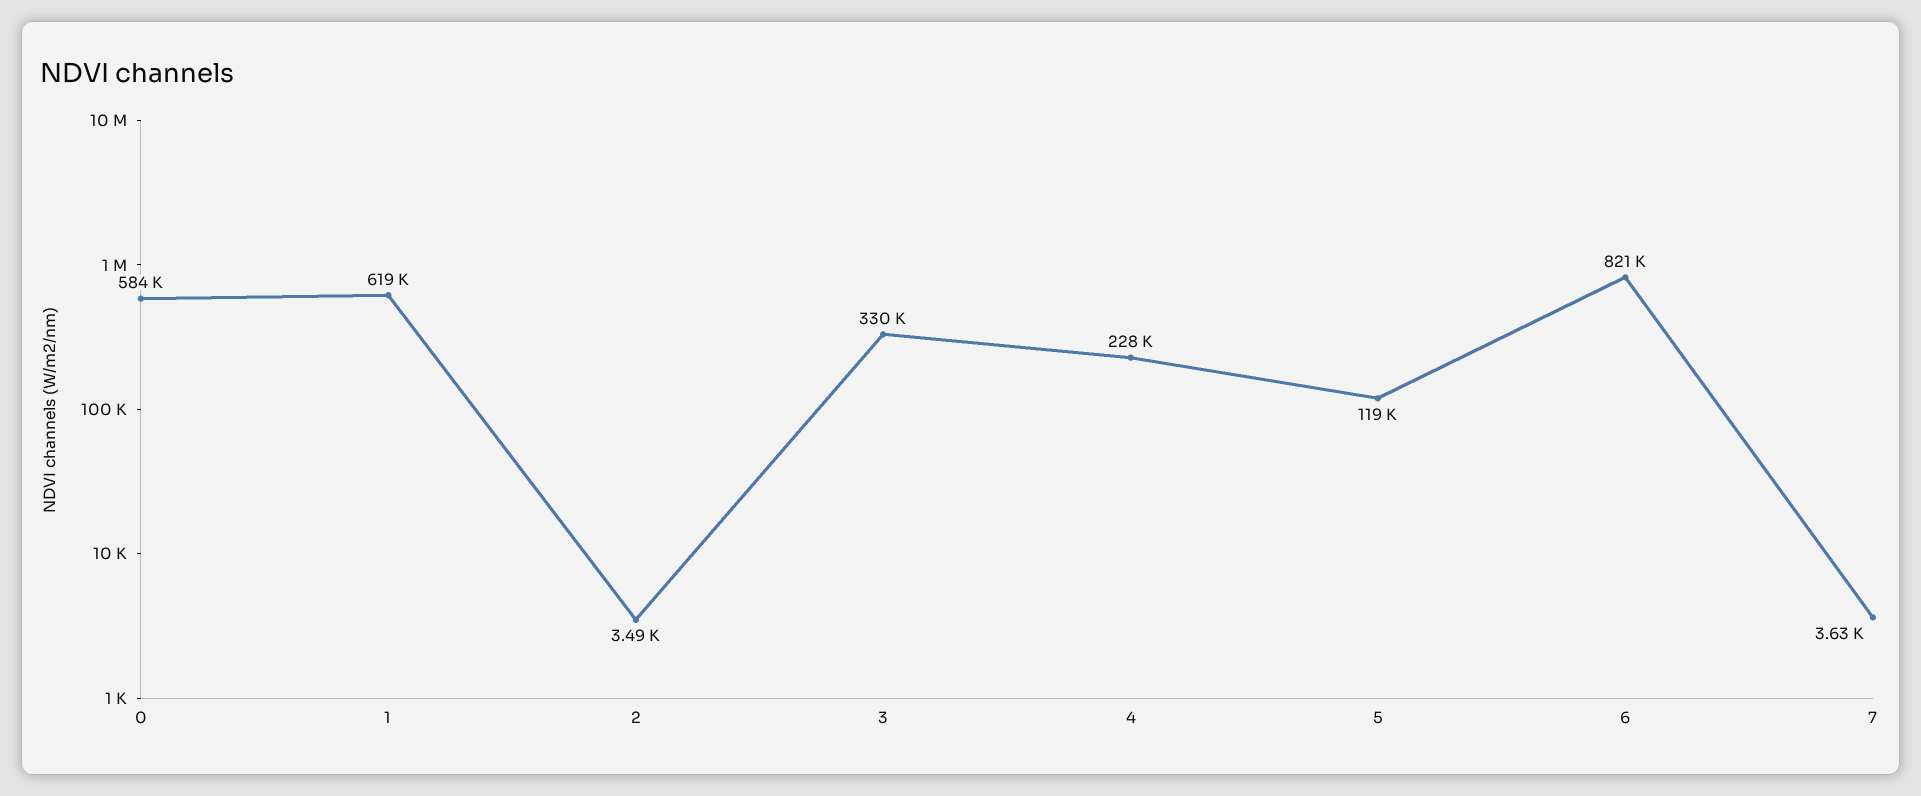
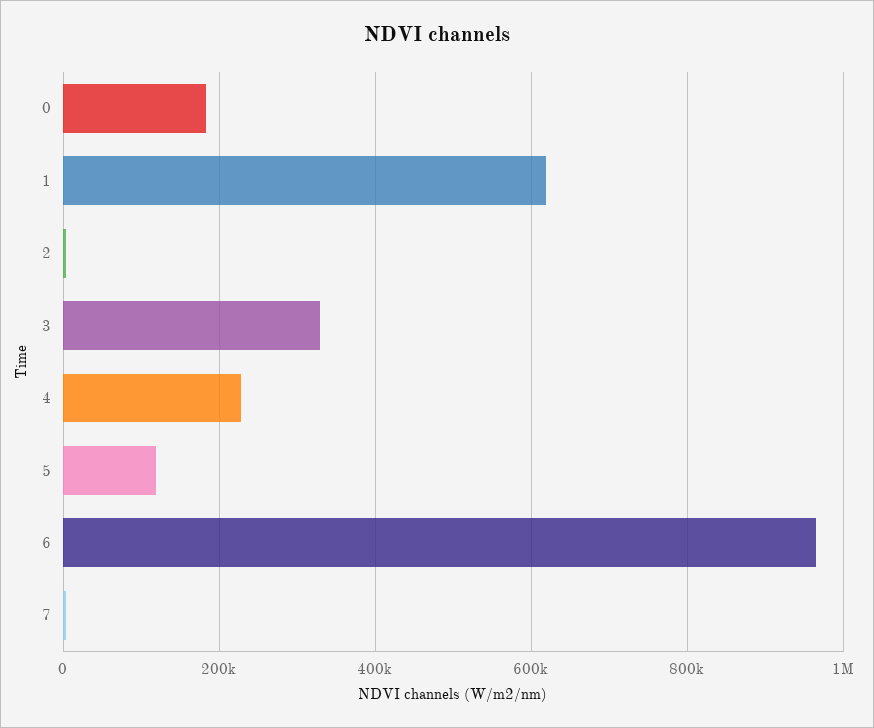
  {
-   "0": 584000,
+   "0": 180000,
    "1": 619000,
    "2": 3490,
    "3": 330000,
    "4": 228000,
    "5": 119000,
-   "6": 821000,
+   "6": 960000,
    "7": 3630
  }

